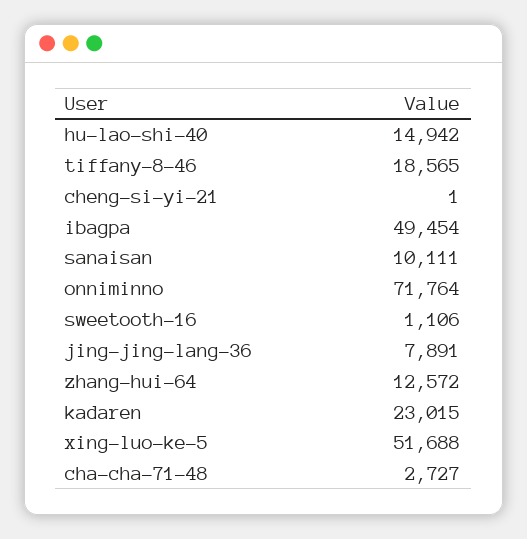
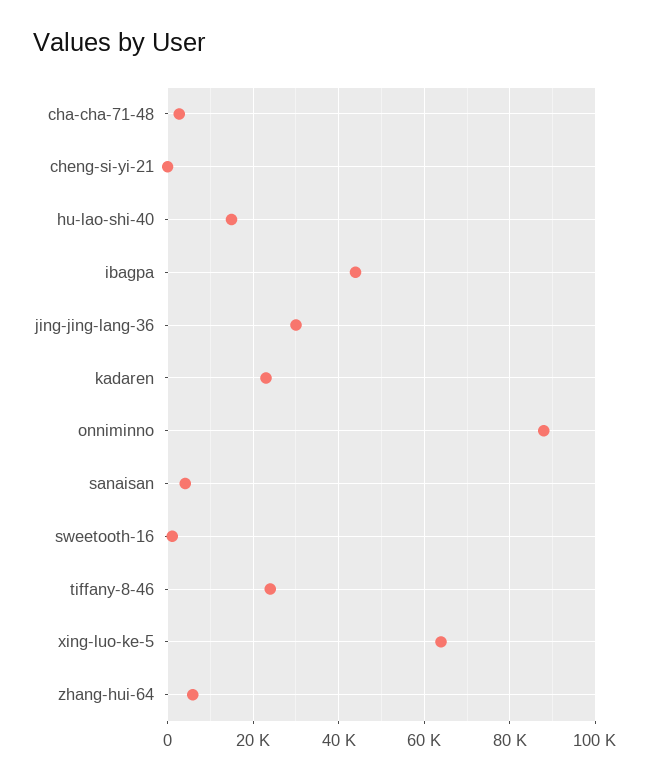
  {
    "hu-lao-shi-40": 14942,
-   "tiffany-8-46": 18565,
+   "tiffany-8-46": 24000,
    "cheng-si-yi-21": 1,
-   "ibagpa": 49454,
+   "ibagpa": 44000,
-   "sanaisan": 10111,
+   "sanaisan": 4000,
-   "onniminno": 71764,
+   "onniminno": 88000,
    "sweetooth-16": 1106,
-   "jing-jing-lang-36": 7891,
+   "jing-jing-lang-36": 30000,
-   "zhang-hui-64": 12572,
+   "zhang-hui-64": 6000,
    "kadaren": 23015,
-   "xing-luo-ke-5": 51688,
+   "xing-luo-ke-5": 64000,
    "cha-cha-71-48": 2727
  }

